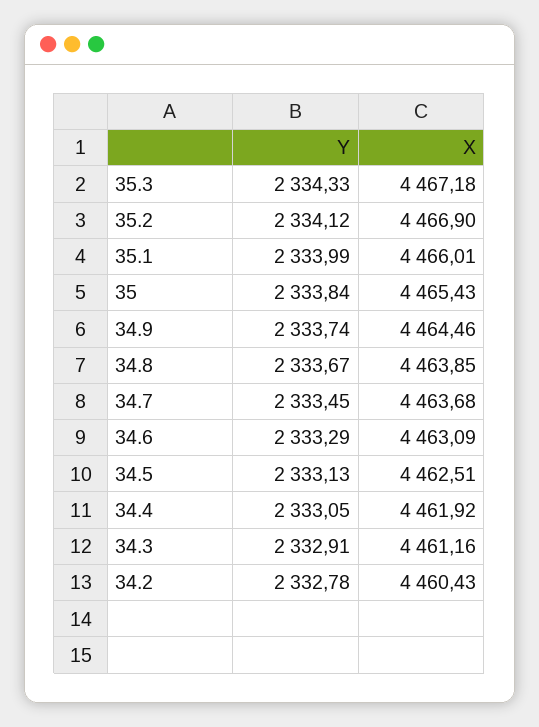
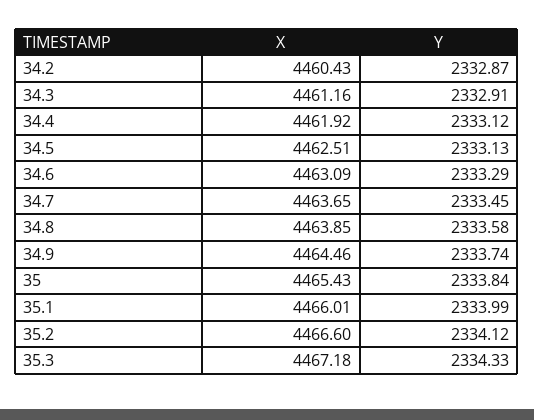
  {
    "Y": {
      "35.3": 2334.33,
      "35.2": 2334.12,
      "35.1": 2333.99,
      "35": 2333.84,
      "34.9": 2333.74,
-     "34.8": 2333.67,
+     "34.8": 2333.58,
      "34.7": 2333.45,
      "34.6": 2333.29,
      "34.5": 2333.13,
-     "34.4": 2333.05,
+     "34.4": 2333.12,
      "34.3": 2332.91,
-     "34.2": 2332.78
+     "34.2": 2332.87
    },
    "X": {
      "35.3": 4467.18,
-     "35.2": 4466.9,
+     "35.2": 4466.6,
      "35.1": 4466.01,
      "35": 4465.43,
      "34.9": 4464.46,
      "34.8": 4463.85,
-     "34.7": 4463.68,
+     "34.7": 4463.65,
      "34.6": 4463.09,
      "34.5": 4462.51,
      "34.4": 4461.92,
      "34.3": 4461.16,
      "34.2": 4460.43
    }
  }

